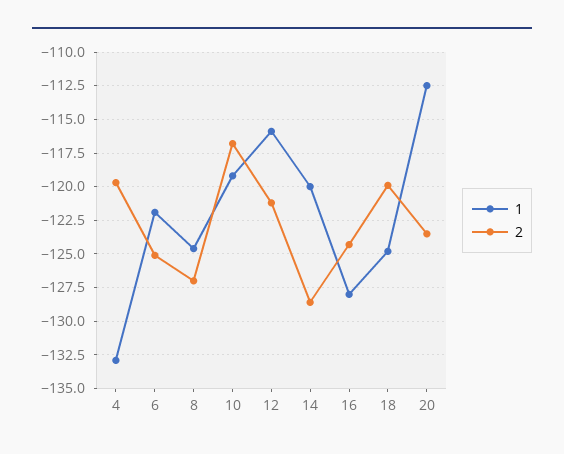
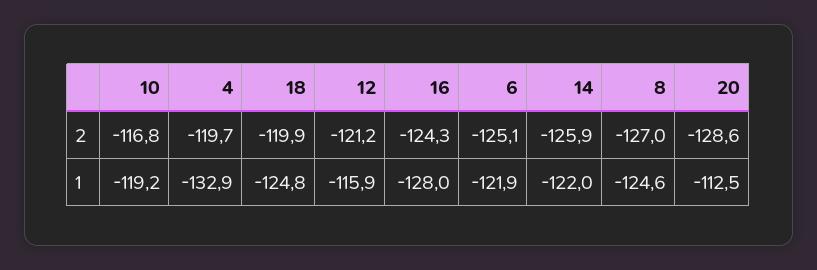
  {
    "1": {
      "4": -132.9,
      "6": -121.9,
      "8": -124.6,
      "10": -119.2,
      "12": -115.9,
-     "14": -120,
+     "14": -122,
      "16": -128,
      "18": -124.8,
      "20": -112.5
    },
    "2": {
      "4": -119.7,
      "6": -125.1,
      "8": -127,
      "10": -116.8,
      "12": -121.2,
-     "14": -128.5,
+     "14": -125.9,
      "16": -124.3,
      "18": -119.9,
-     "20": -123.5
+     "20": -128.6
    }
  }

